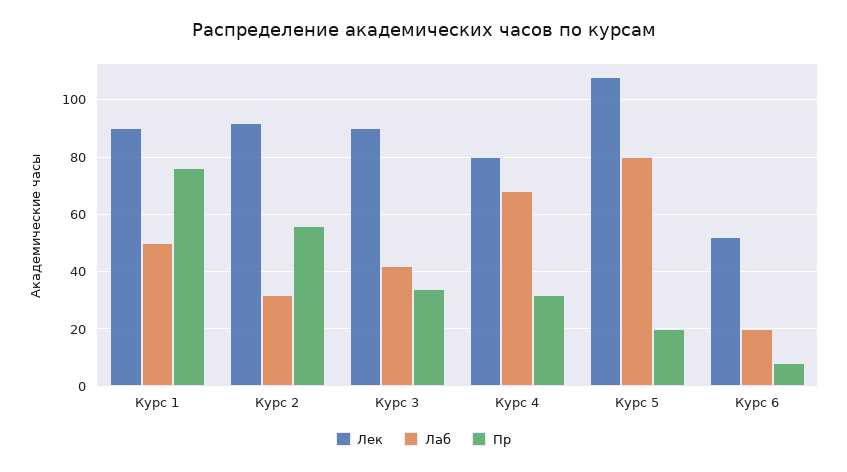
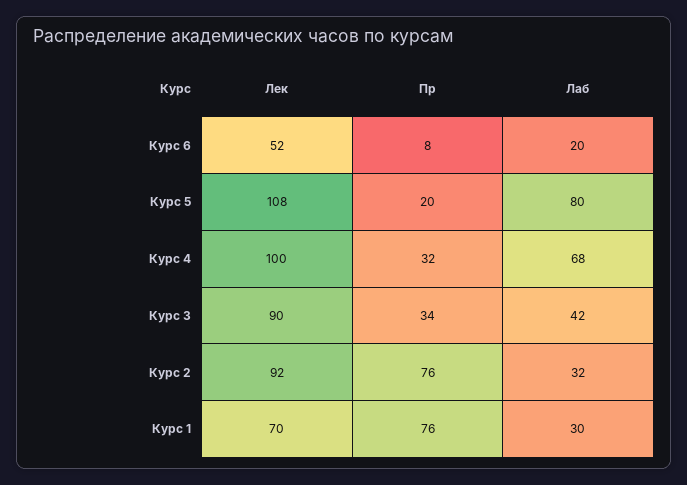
  {
    "Лек": {
-     "Курс 1": 90,
+     "Курс 1": 70,
      "Курс 2": 92,
      "Курс 3": 90,
-     "Курс 4": 80,
+     "Курс 4": 100,
      "Курс 5": 108,
      "Курс 6": 52
    },
    "Лаб": {
-     "Курс 1": 50,
+     "Курс 1": 30,
      "Курс 2": 32,
      "Курс 3": 42,
      "Курс 4": 68,
      "Курс 5": 80,
      "Курс 6": 20
    },
    "Пр": {
      "Курс 1": 76,
-     "Курс 2": 55,
+     "Курс 2": 76,
      "Курс 3": 34,
      "Курс 4": 32,
      "Курс 5": 20,
      "Курс 6": 8
    }
  }

